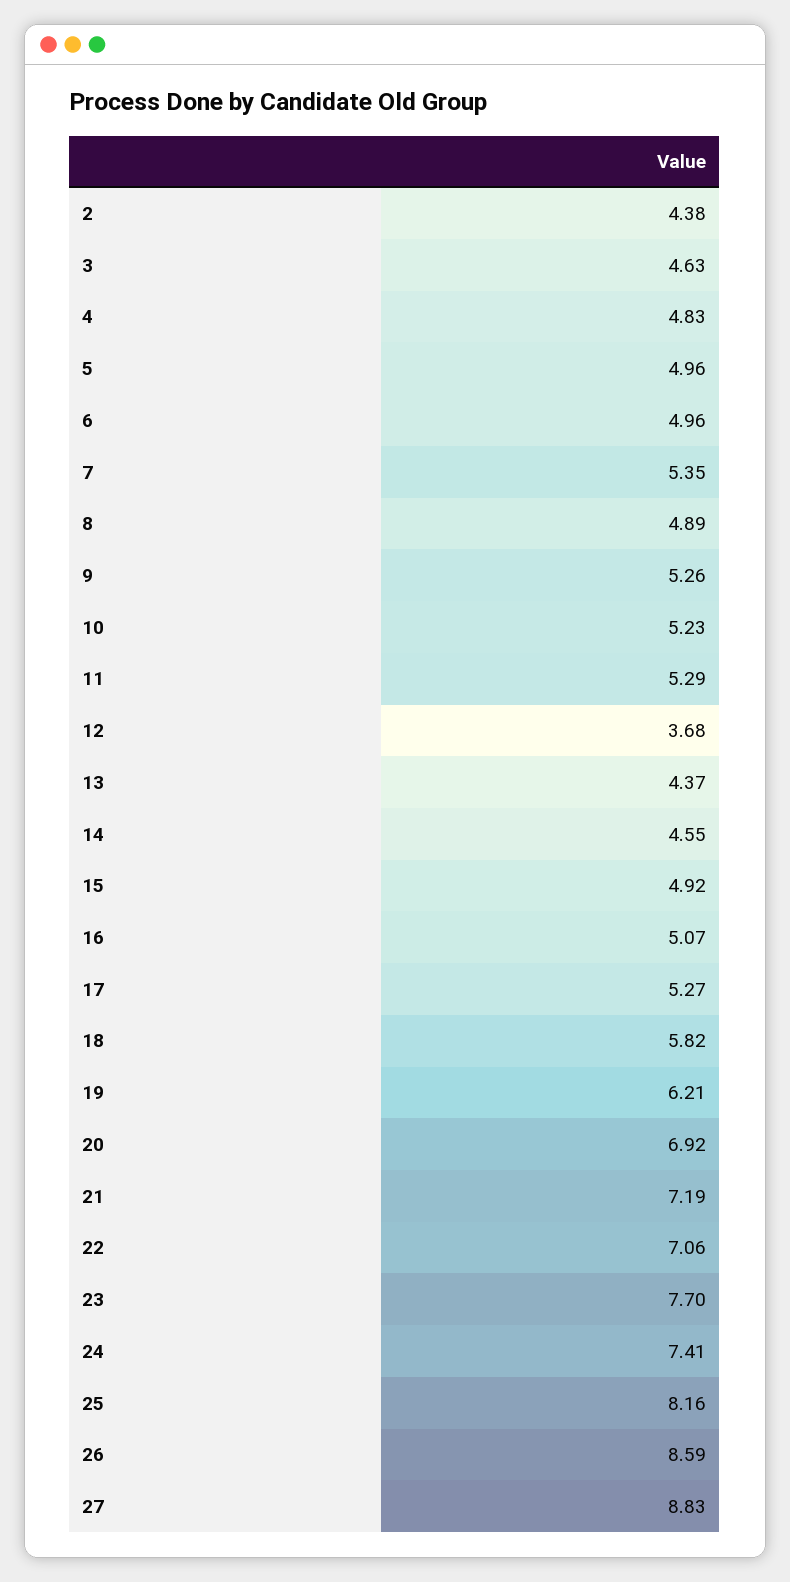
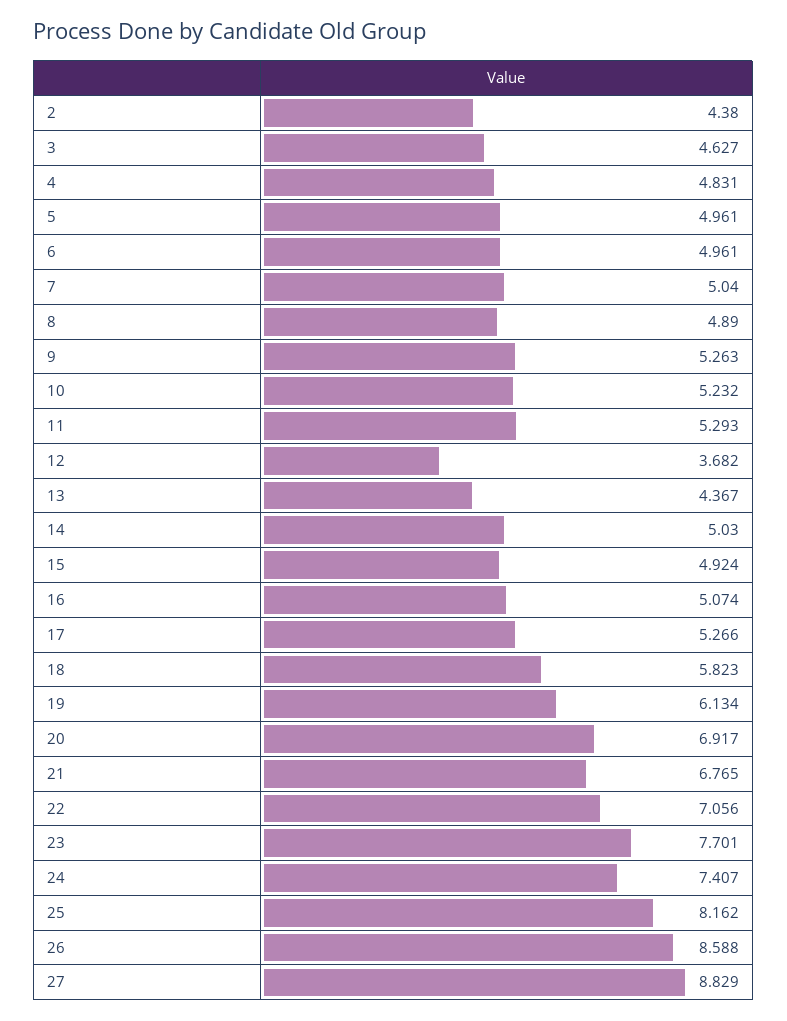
  {
    "2": 4.38,
    "3": 4.627,
    "4": 4.831,
    "5": 4.961,
    "6": 4.961,
-   "7": 5.35,
+   "7": 5.04,
    "8": 4.89,
    "9": 5.263,
    "10": 5.232,
    "11": 5.293,
    "12": 3.682,
    "13": 4.367,
-   "14": 4.55,
+   "14": 5.03,
    "15": 4.924,
    "16": 5.074,
    "17": 5.266,
    "18": 5.823,
-   "19": 6.21,
+   "19": 6.134,
    "20": 6.917,
-   "21": 7.19,
+   "21": 6.765,
    "22": 7.056,
    "23": 7.701,
    "24": 7.407,
    "25": 8.162,
    "26": 8.588,
    "27": 8.829
  }

